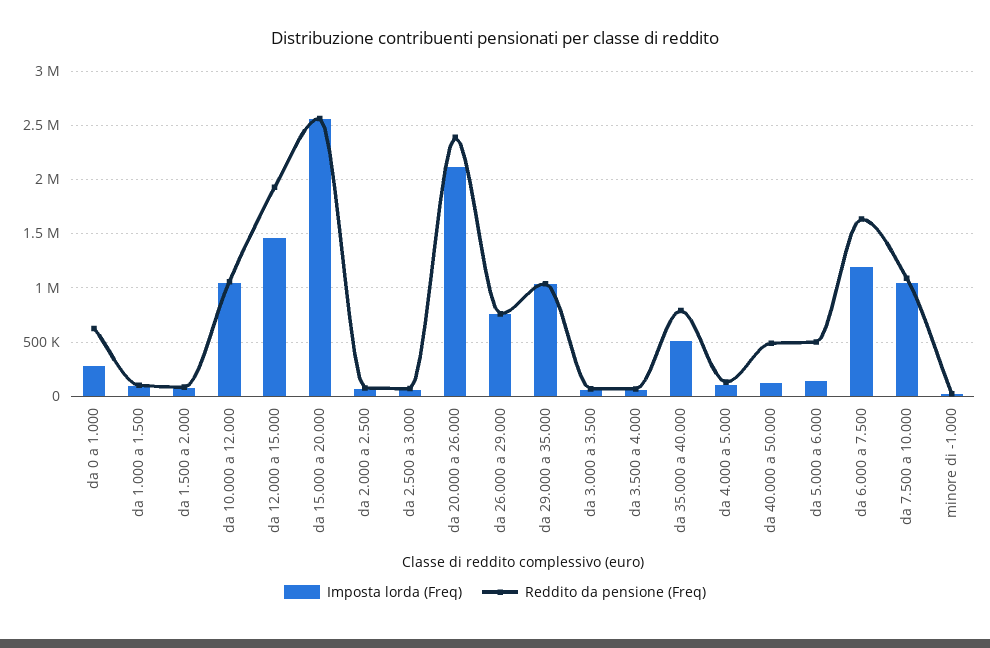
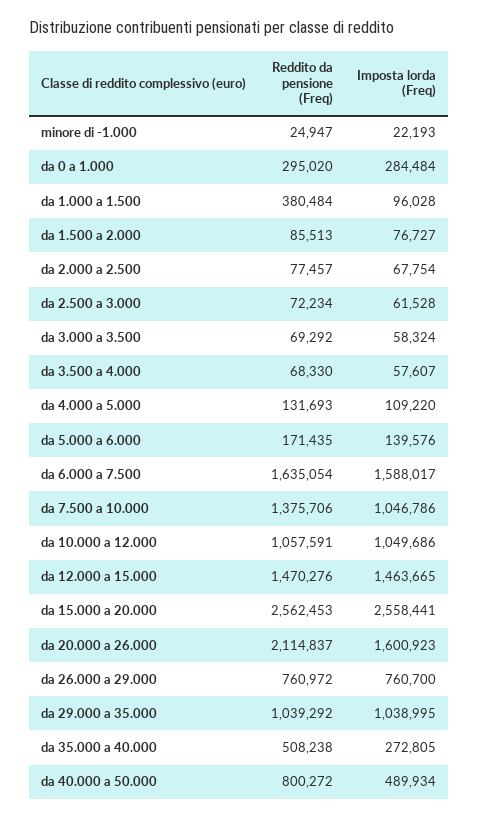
  {
    "Imposta lorda (Freq)": {
      "da 0 a 1.000": 284484,
      "da 1.000 a 1.500": 96028,
      "da 1.500 a 2.000": 76727,
      "da 10.000 a 12.000": 1049686,
      "da 12.000 a 15.000": 1463665,
      "da 15.000 a 20.000": 2558441,
      "da 2.000 a 2.500": 67754,
      "da 2.500 a 3.000": 61528,
-     "da 20.000 a 26.000": 2100000,
+     "da 20.000 a 26.000": 1600923,
      "da 26.000 a 29.000": 760700,
      "da 29.000 a 35.000": 1038995,
      "da 3.000 a 3.500": 58324,
      "da 3.500 a 4.000": 57607,
-     "da 35.000 a 40.000": 500000,
+     "da 35.000 a 40.000": 272805,
      "da 4.000 a 5.000": 109220,
-     "da 40.000 a 50.000": 100000,
+     "da 40.000 a 50.000": 489934,
      "da 5.000 a 6.000": 139576,
-     "da 6.000 a 7.500": 1200000,
+     "da 6.000 a 7.500": 1588017,
      "da 7.500 a 10.000": 1046786,
      "minore di -1.000": 22193
    },
    "Reddito da pensione (Freq)": {
-     "da 0 a 1.000": 600000,
+     "da 0 a 1.000": 295020,
-     "da 1.000 a 1.500": 100000,
+     "da 1.000 a 1.500": 380484,
      "da 1.500 a 2.000": 85513,
      "da 10.000 a 12.000": 1057591,
-     "da 12.000 a 15.000": 1900000,
+     "da 12.000 a 15.000": 1470276,
      "da 15.000 a 20.000": 2562453,
      "da 2.000 a 2.500": 77457,
      "da 2.500 a 3.000": 72234,
-     "da 20.000 a 26.000": 2400000,
+     "da 20.000 a 26.000": 2114837,
      "da 26.000 a 29.000": 760972,
      "da 29.000 a 35.000": 1039292,
      "da 3.000 a 3.500": 69292,
      "da 3.500 a 4.000": 68330,
-     "da 35.000 a 40.000": 800000,
+     "da 35.000 a 40.000": 508238,
      "da 4.000 a 5.000": 131693,
-     "da 40.000 a 50.000": 500000,
+     "da 40.000 a 50.000": 800272,
-     "da 5.000 a 6.000": 500000,
+     "da 5.000 a 6.000": 171435,
      "da 6.000 a 7.500": 1635054,
-     "da 7.500 a 10.000": 1100000,
+     "da 7.500 a 10.000": 1375706,
      "minore di -1.000": 24947
    }
  }

